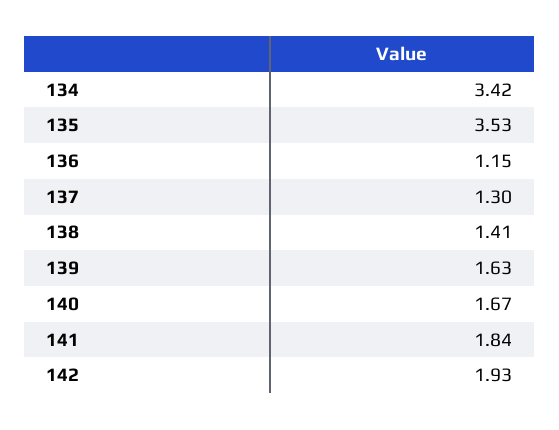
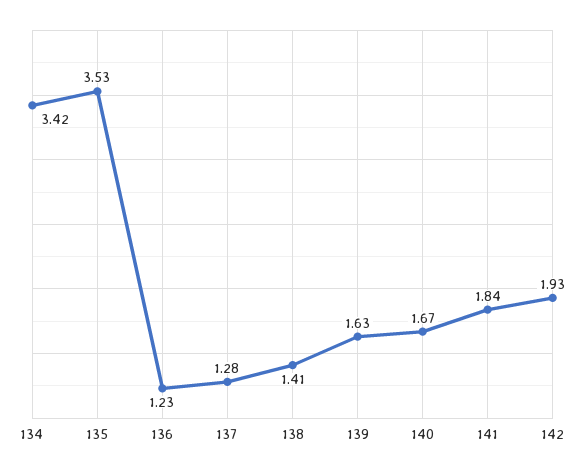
  {
    "134": 3.42,
    "135": 3.53,
-   "136": 1.15,
+   "136": 1.23,
-   "137": 1.3,
+   "137": 1.28,
    "138": 1.41,
    "139": 1.63,
    "140": 1.67,
    "141": 1.84,
    "142": 1.93
  }

